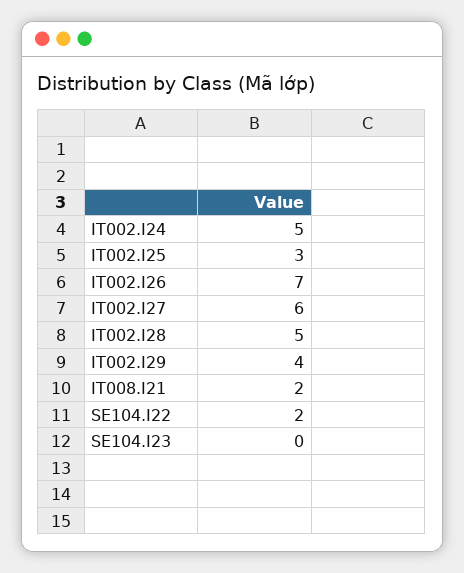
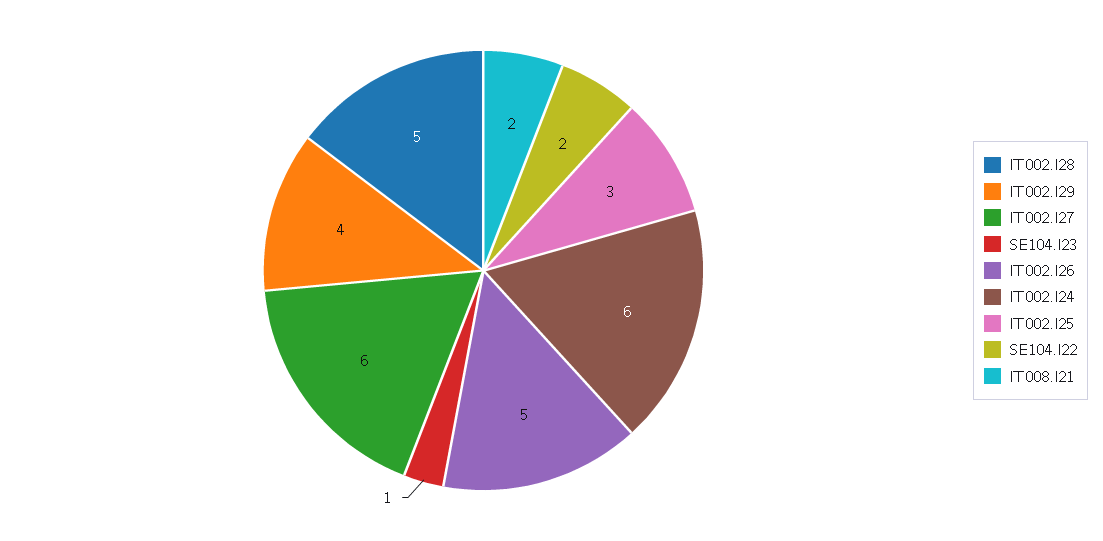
  {
-   "IT002.I24": 5,
+   "IT002.I24": 6,
    "IT002.I25": 3,
-   "IT002.I26": 7,
+   "IT002.I26": 5,
    "IT002.I27": 6,
    "IT002.I28": 5,
    "IT002.I29": 4,
    "IT008.I21": 2,
    "SE104.I22": 2,
-   "SE104.I23": 0
+   "SE104.I23": 1
  }

